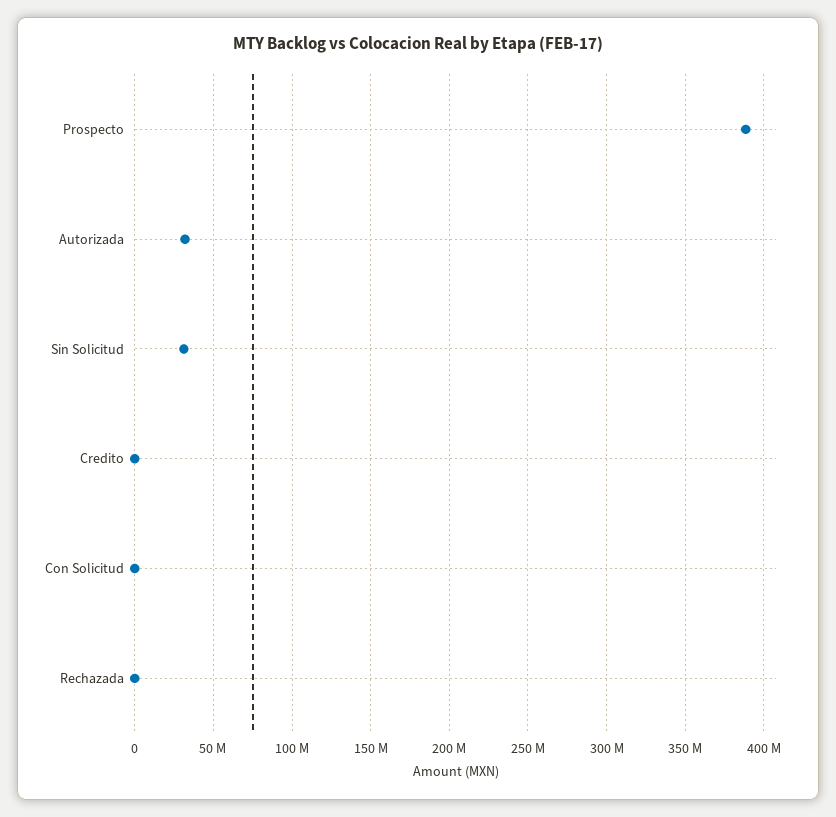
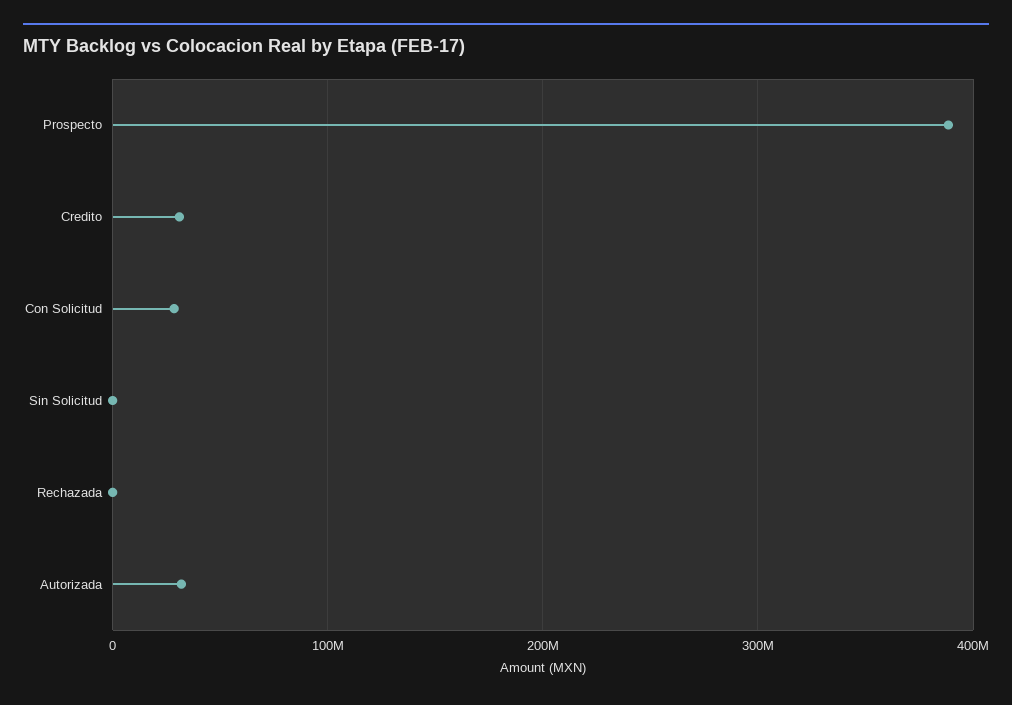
  {
    "Prospecto": 390000000,
    "Autorizada": 30000000,
-   "Sin Solicitud": 30000000,
+   "Sin Solicitud": 0,
-   "Credito": 0,
+   "Credito": 30000000,
-   "Con Solicitud": 0,
+   "Con Solicitud": 30000000,
    "Rechazada": 0
  }

